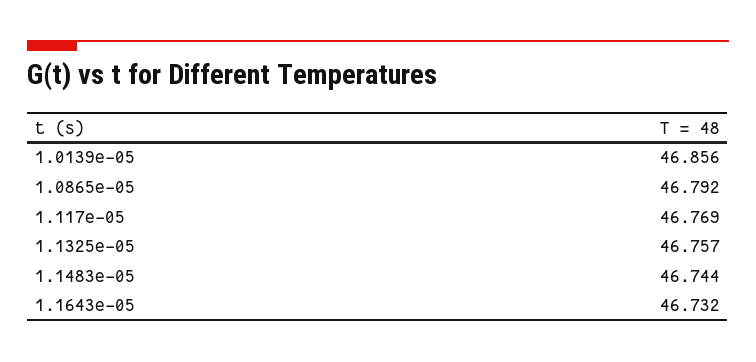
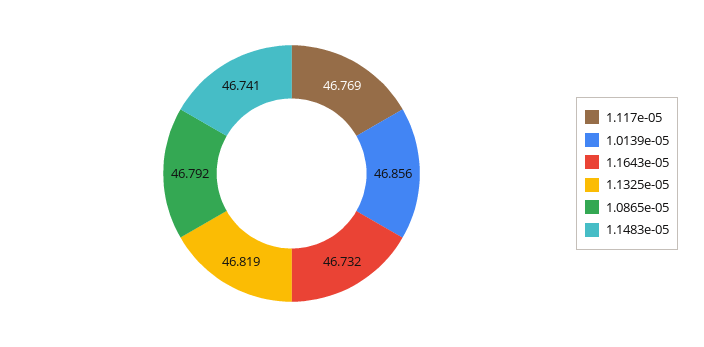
  {
    "1.0139e-05": 46.856,
    "1.0865e-05": 46.792,
    "1.117e-05": 46.769,
-   "1.1325e-05": 46.757,
+   "1.1325e-05": 46.819,
-   "1.1483e-05": 46.744,
+   "1.1483e-05": 46.741,
    "1.1643e-05": 46.732
  }

